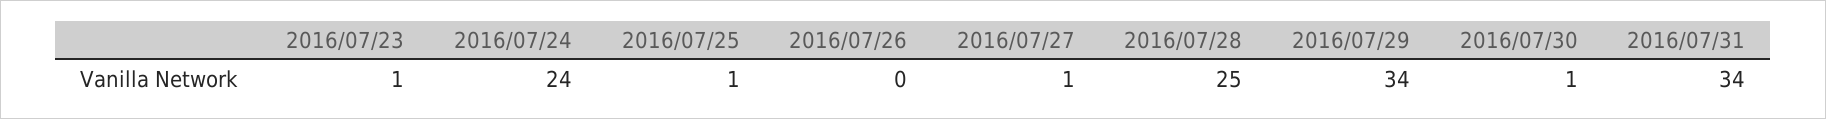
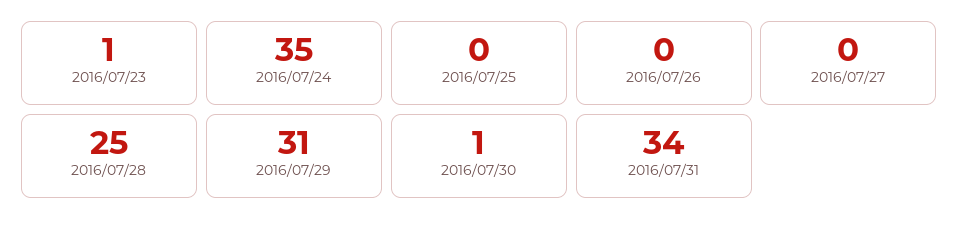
  {
    "2016/07/23": 1,
-   "2016/07/24": 24,
+   "2016/07/24": 35,
-   "2016/07/25": 1,
+   "2016/07/25": 0,
    "2016/07/26": 0,
-   "2016/07/27": 1,
+   "2016/07/27": 0,
    "2016/07/28": 25,
-   "2016/07/29": 34,
+   "2016/07/29": 31,
    "2016/07/30": 1,
    "2016/07/31": 34
  }

